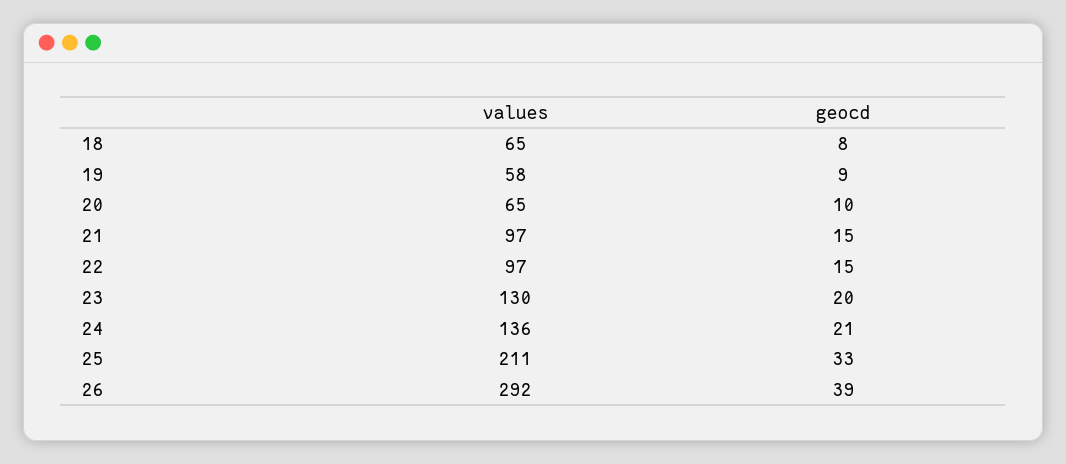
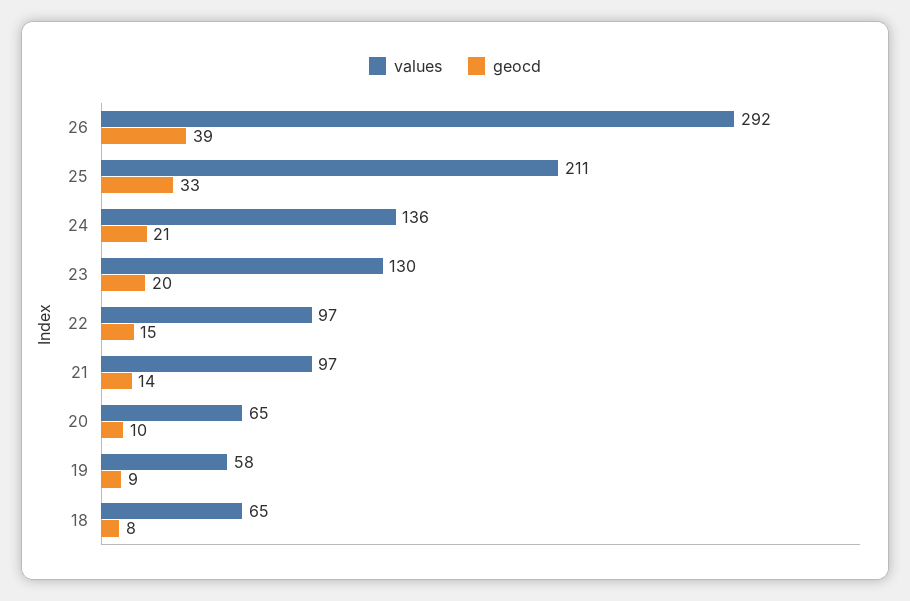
  {
    "values": {
      "18": 65,
      "19": 58,
      "20": 65,
      "21": 97,
      "22": 97,
      "23": 130,
      "24": 136,
      "25": 211,
      "26": 292
    },
    "geocd": {
      "18": 8,
      "19": 9,
      "20": 10,
-     "21": 15,
+     "21": 14,
      "22": 15,
      "23": 20,
      "24": 21,
      "25": 33,
      "26": 39
    }
  }

